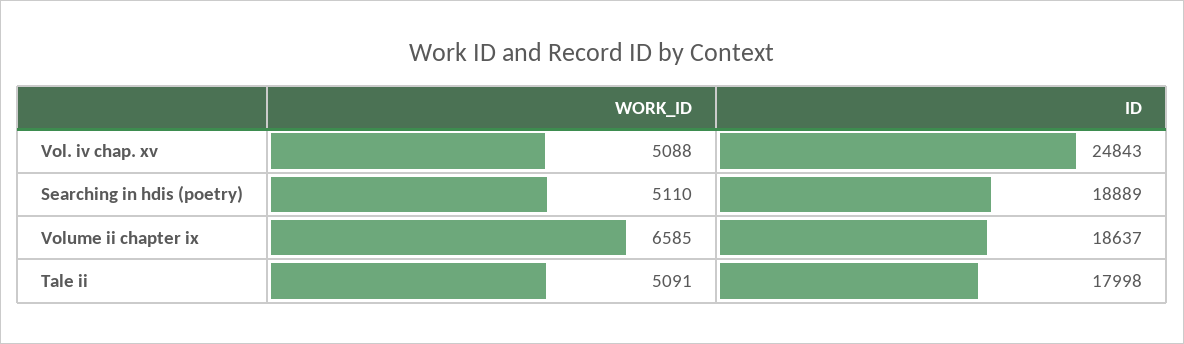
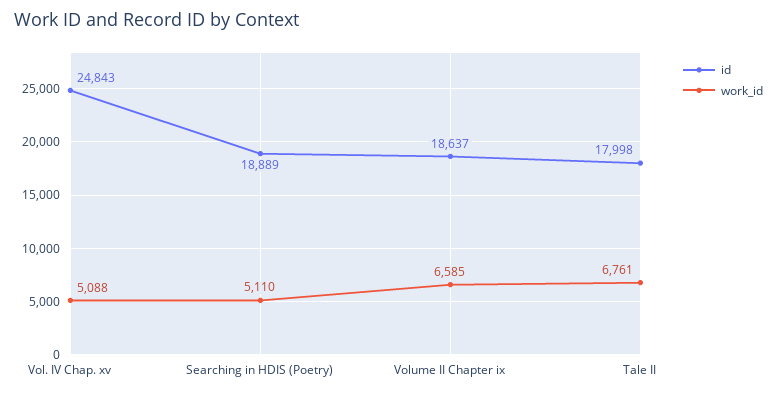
  {
    "WORK_ID": {
      "Vol. iv chap. xv": 5088,
      "Searching in hdis (poetry)": 5110,
      "Volume ii chapter ix": 6585,
-     "Tale ii": 5091
+     "Tale ii": 6761
    },
    "ID": {
      "Vol. iv chap. xv": 24843,
      "Searching in hdis (poetry)": 18889,
      "Volume ii chapter ix": 18637,
      "Tale ii": 17998
    }
  }

